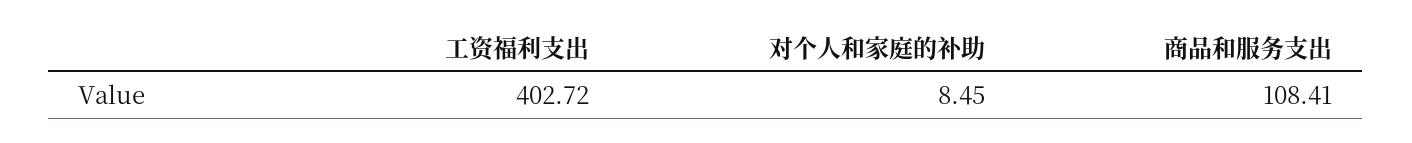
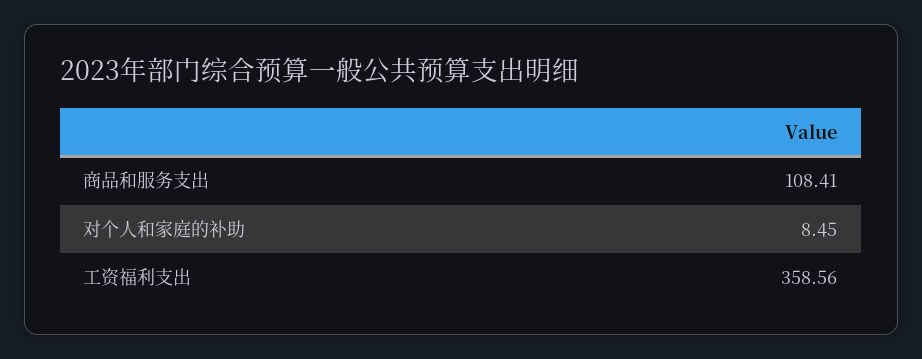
  {
-   "工资福利支出": 402.72,
+   "工资福利支出": 358.56,
    "对个人和家庭的补助": 8.45,
    "商品和服务支出": 108.41
  }

